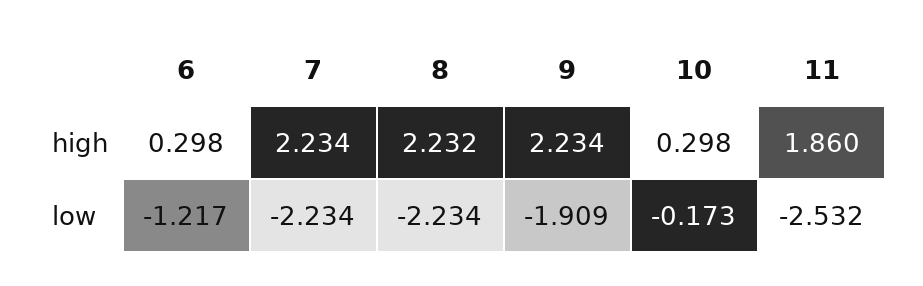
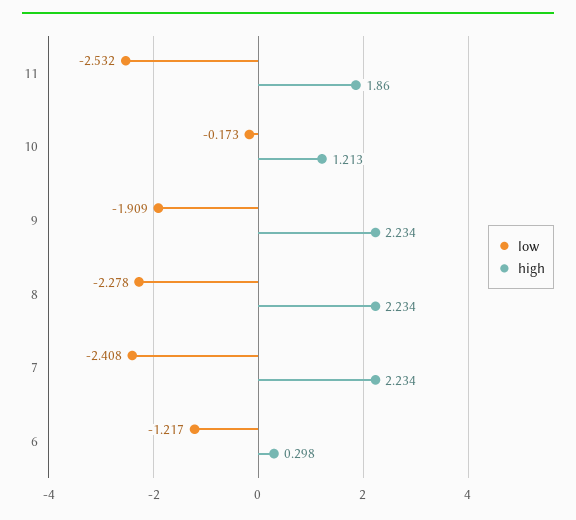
  {
    "high": {
      "6": 0.298,
      "7": 2.234,
-     "8": 2.232,
+     "8": 2.234,
      "9": 2.234,
-     "10": 0.298,
+     "10": 1.213,
      "11": 1.86
    },
    "low": {
      "6": -1.217,
-     "7": -2.234,
+     "7": -2.408,
-     "8": -2.234,
+     "8": -2.278,
      "9": -1.909,
      "10": -0.173,
      "11": -2.532
    }
  }

